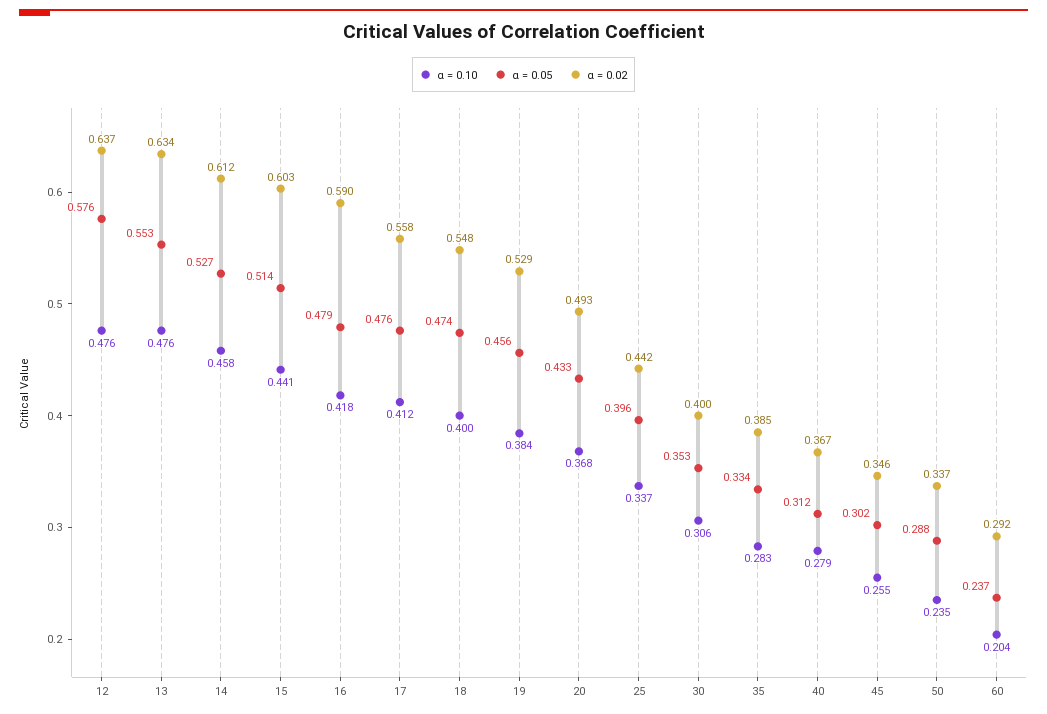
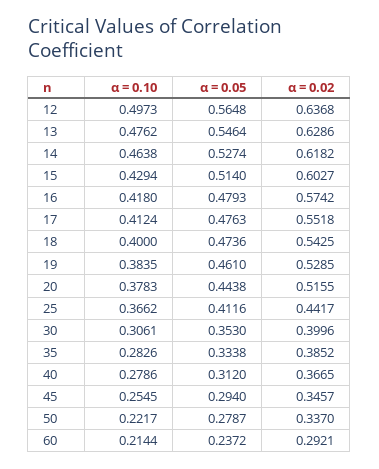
  {
    "α = 0.10": {
-     "12": 0.476,
+     "12": 0.4973,
      "13": 0.4762,
-     "14": 0.458,
+     "14": 0.4638,
-     "15": 0.441,
+     "15": 0.4294,
      "16": 0.418,
      "17": 0.4124,
      "18": 0.4,
      "19": 0.3835,
-     "20": 0.368,
+     "20": 0.3783,
-     "25": 0.337,
+     "25": 0.3662,
      "30": 0.3061,
      "35": 0.2826,
      "40": 0.2786,
      "45": 0.2545,
-     "50": 0.235,
+     "50": 0.2217,
-     "60": 0.204
+     "60": 0.2144
    },
    "α = 0.05": {
-     "12": 0.576,
+     "12": 0.5648,
-     "13": 0.553,
+     "13": 0.5464,
      "14": 0.5274,
      "15": 0.514,
      "16": 0.4793,
      "17": 0.4763,
      "18": 0.4736,
-     "19": 0.456,
+     "19": 0.461,
-     "20": 0.433,
+     "20": 0.4438,
-     "25": 0.396,
+     "25": 0.4116,
      "30": 0.353,
      "35": 0.3338,
      "40": 0.312,
-     "45": 0.302,
+     "45": 0.294,
-     "50": 0.288,
+     "50": 0.2787,
      "60": 0.2372
    },
    "α = 0.02": {
      "12": 0.6368,
-     "13": 0.634,
+     "13": 0.6286,
-     "14": 0.612,
+     "14": 0.6182,
      "15": 0.6027,
-     "16": 0.59,
+     "16": 0.5742,
-     "17": 0.558,
+     "17": 0.5518,
-     "18": 0.548,
+     "18": 0.5425,
      "19": 0.5285,
-     "20": 0.493,
+     "20": 0.5155,
      "25": 0.4417,
      "30": 0.3996,
      "35": 0.3852,
      "40": 0.3665,
      "45": 0.3457,
      "50": 0.337,
      "60": 0.2921
    }
  }

